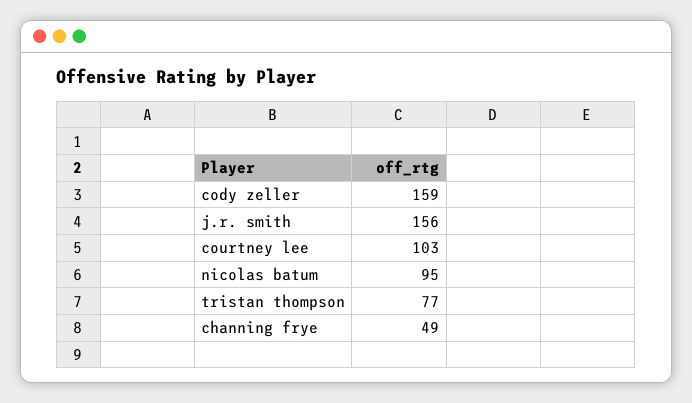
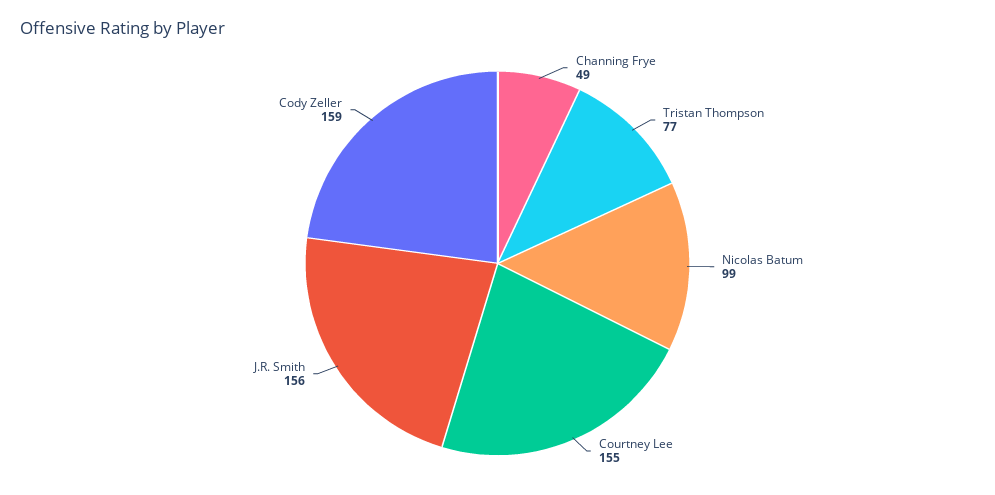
  {
    "cody zeller": 159,
    "j.r. smith": 156,
-   "courtney lee": 103,
+   "courtney lee": 155,
-   "nicolas batum": 95,
+   "nicolas batum": 99,
    "tristan thompson": 77,
    "channing frye": 49
  }

